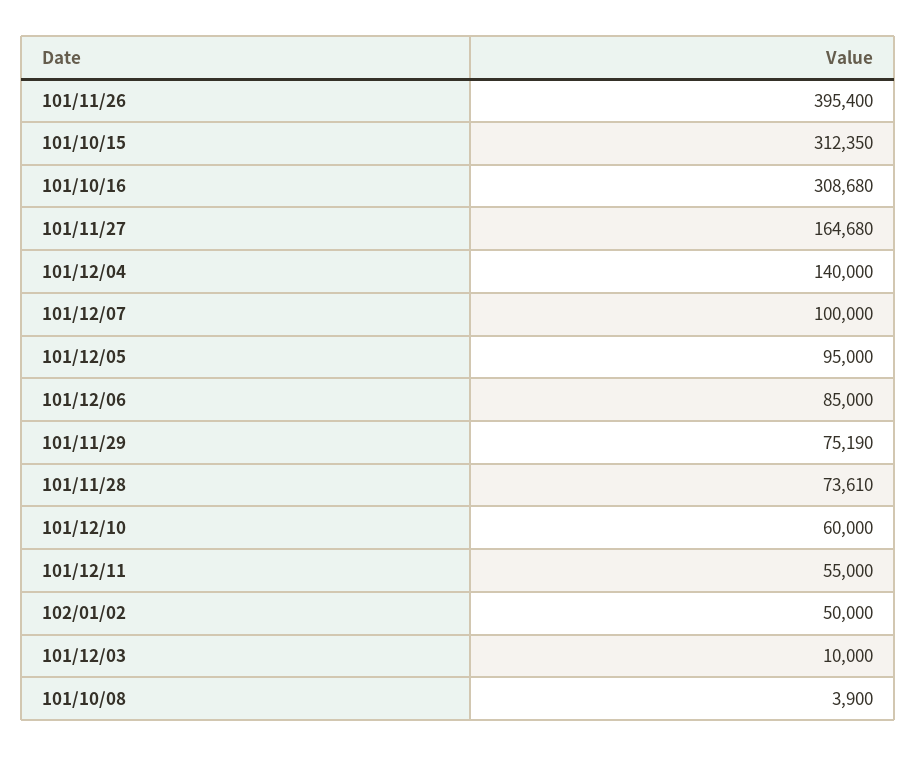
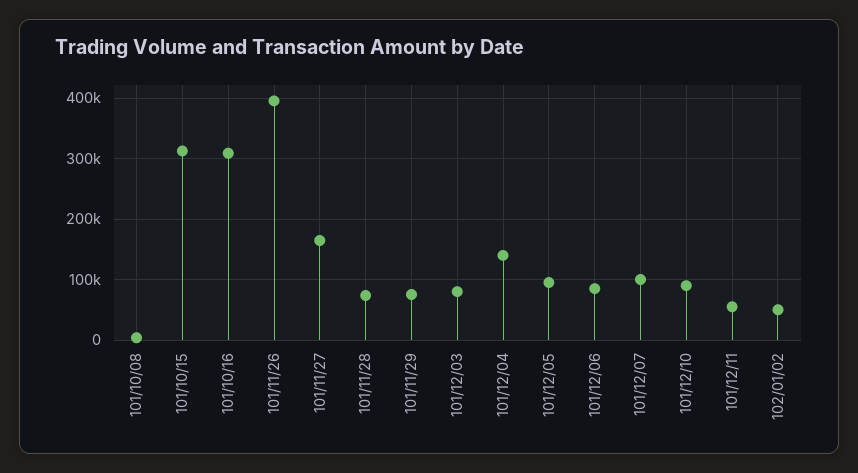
  {
    "101/11/26": 395400,
    "101/10/15": 312350,
    "101/10/16": 308680,
    "101/11/27": 164680,
    "101/12/04": 140000,
    "101/12/07": 100000,
    "101/12/05": 95000,
    "101/12/06": 85000,
    "101/11/29": 75190,
    "101/11/28": 73610,
-   "101/12/10": 60000,
+   "101/12/10": 90000,
    "101/12/11": 55000,
    "102/01/02": 50000,
-   "101/12/03": 10000,
+   "101/12/03": 80000,
    "101/10/08": 3900
  }

